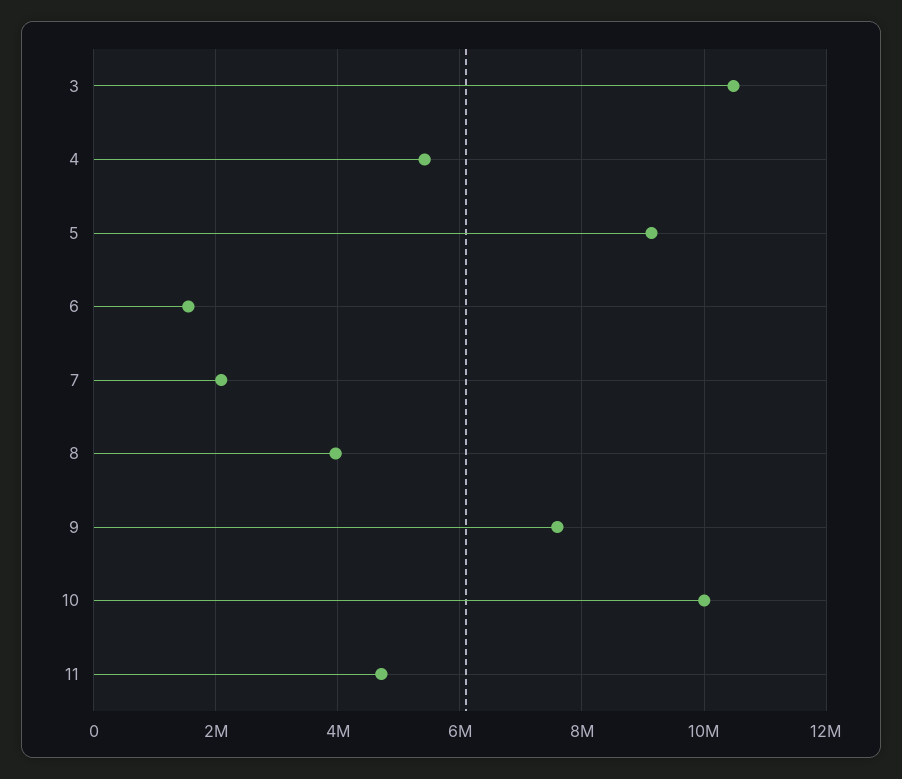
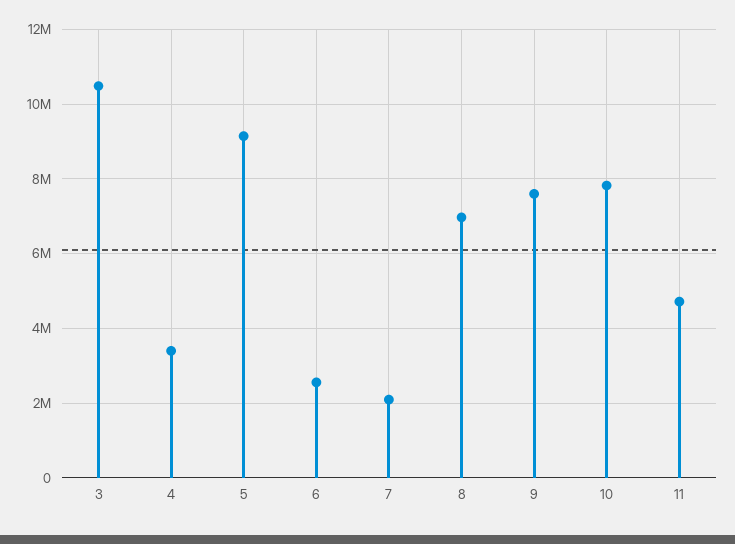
  {
    "3": 10400000,
-   "4": 5400000,
+   "4": 3400000,
    "5": 9200000,
-   "6": 1600000,
+   "6": 2600000,
    "7": 2000000,
-   "8": 4000000,
+   "8": 7000000,
    "9": 7600000,
-   "10": 10000000,
+   "10": 7800000,
    "11": 4800000
  }

